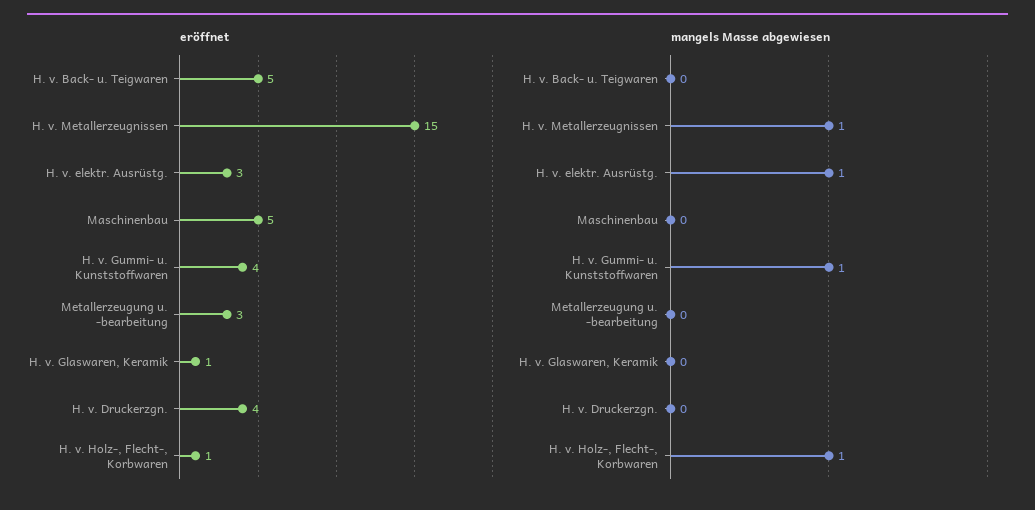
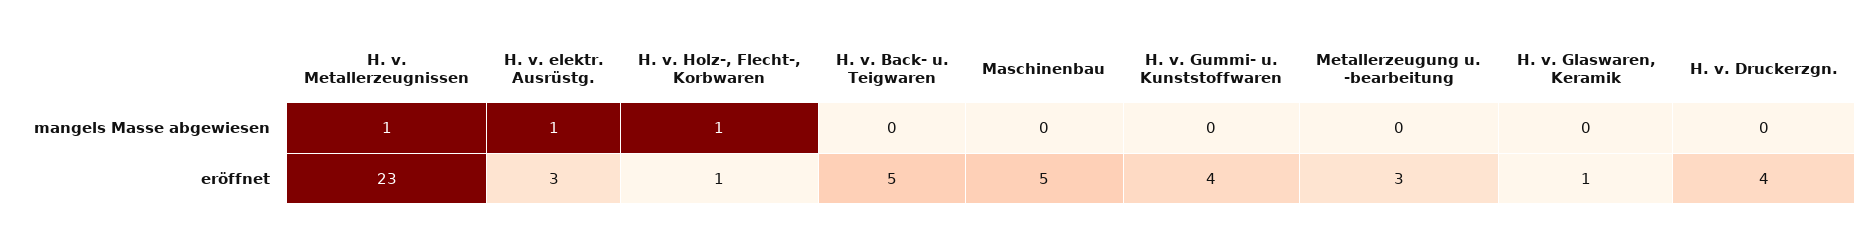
  {
    "eröffnet": {
      "H. v. Back- u. Teigwaren": 5,
-     "H. v. Metallerzeugnissen": 15,
+     "H. v. Metallerzeugnissen": 23,
      "H. v. elektr. Ausrüstg.": 3,
      "Maschinenbau": 5,
      "H. v. Gummi- u. Kunststoffwaren": 4,
      "Metallerzeugung u. -bearbeitung": 3,
      "H. v. Glaswaren, Keramik": 1,
      "H. v. Druckerzgn.": 4,
      "H. v. Holz-, Flecht-, Korbwaren": 1
    },
    "mangels Masse abgewiesen": {
      "H. v. Back- u. Teigwaren": 0,
      "H. v. Metallerzeugnissen": 1,
      "H. v. elektr. Ausrüstg.": 1,
      "Maschinenbau": 0,
-     "H. v. Gummi- u. Kunststoffwaren": 1,
+     "H. v. Gummi- u. Kunststoffwaren": 0,
      "Metallerzeugung u. -bearbeitung": 0,
      "H. v. Glaswaren, Keramik": 0,
      "H. v. Druckerzgn.": 0,
      "H. v. Holz-, Flecht-, Korbwaren": 1
    }
  }

